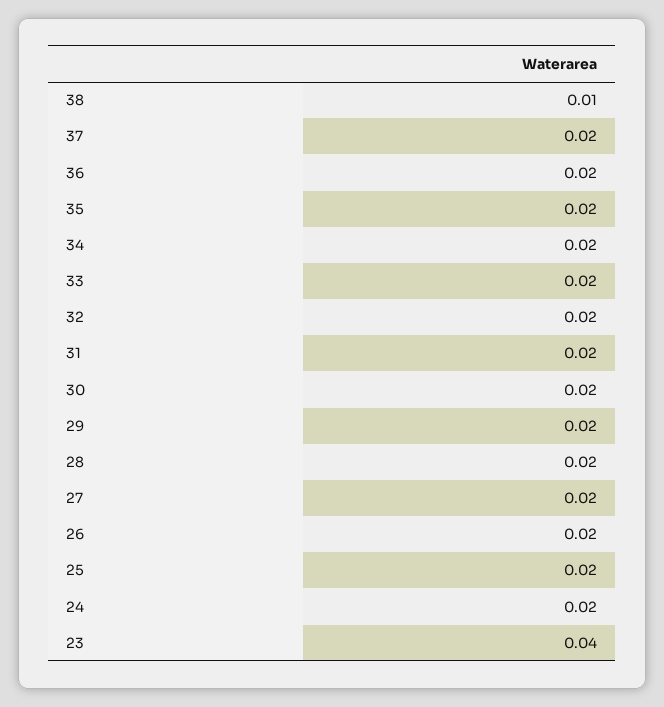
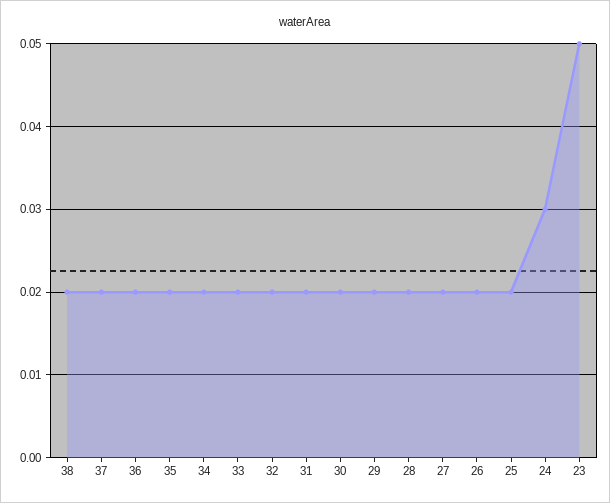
  {
-   "38": 0.01,
+   "38": 0.02,
    "37": 0.02,
    "36": 0.02,
    "35": 0.02,
    "34": 0.02,
    "33": 0.02,
    "32": 0.02,
    "31": 0.02,
    "30": 0.02,
    "29": 0.02,
    "28": 0.02,
    "27": 0.02,
    "26": 0.02,
    "25": 0.02,
-   "24": 0.02,
+   "24": 0.03,
-   "23": 0.04
+   "23": 0.05
  }

